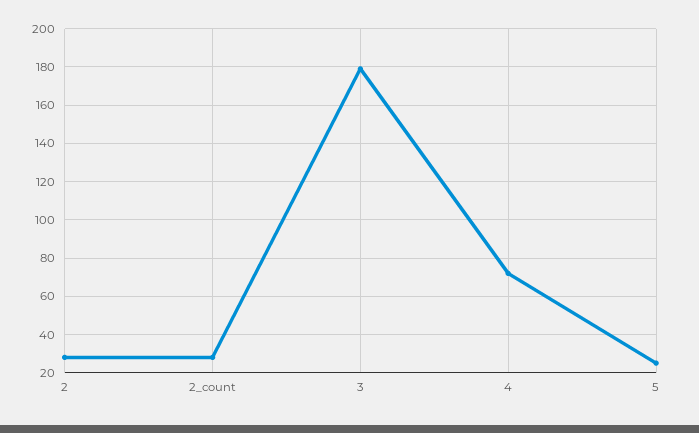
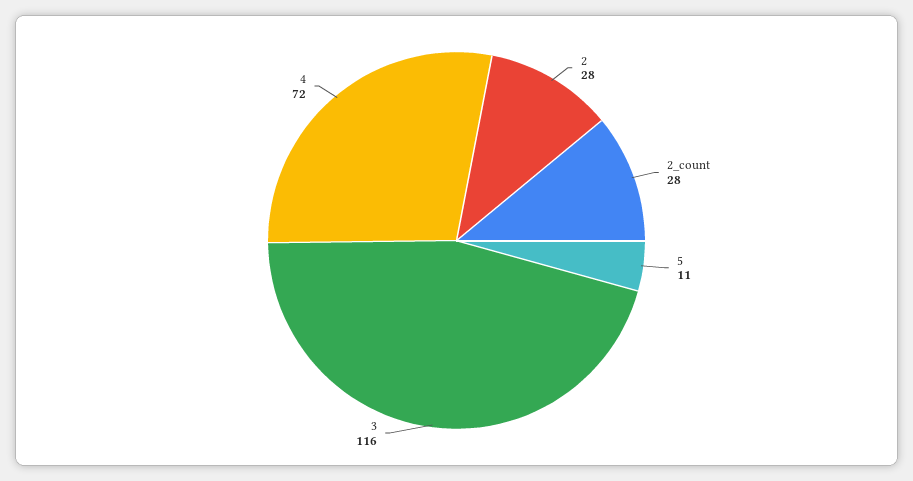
  {
    "2": 28,
    "2_count": 28,
-   "3": 180,
+   "3": 116,
    "4": 72,
-   "5": 25
+   "5": 11
  }

